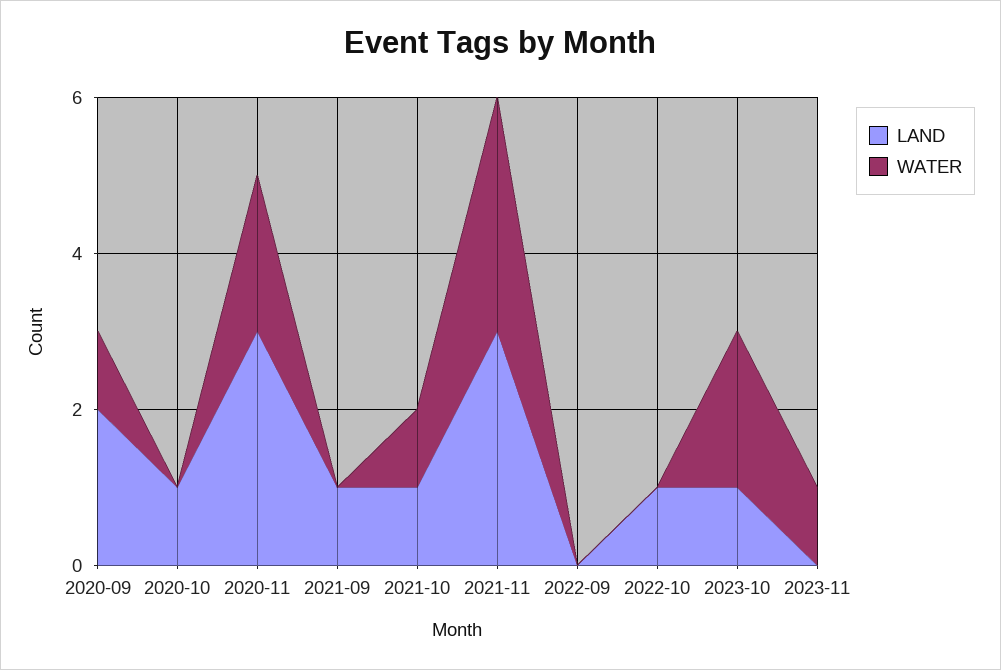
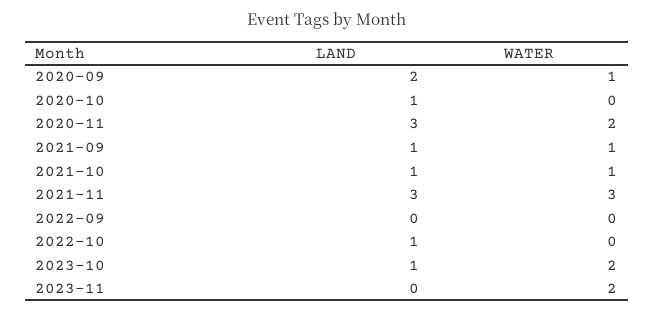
  {
    "LAND": {
      "2020-09": 2,
      "2020-10": 1,
      "2020-11": 3,
      "2021-09": 1,
      "2021-10": 1,
      "2021-11": 3,
      "2022-09": 0,
      "2022-10": 1,
      "2023-10": 1,
      "2023-11": 0
    },
    "WATER": {
      "2020-09": 1,
      "2020-10": 0,
      "2020-11": 2,
-     "2021-09": 0,
+     "2021-09": 1,
      "2021-10": 1,
      "2021-11": 3,
      "2022-09": 0,
      "2022-10": 0,
      "2023-10": 2,
-     "2023-11": 1
+     "2023-11": 2
    }
  }

